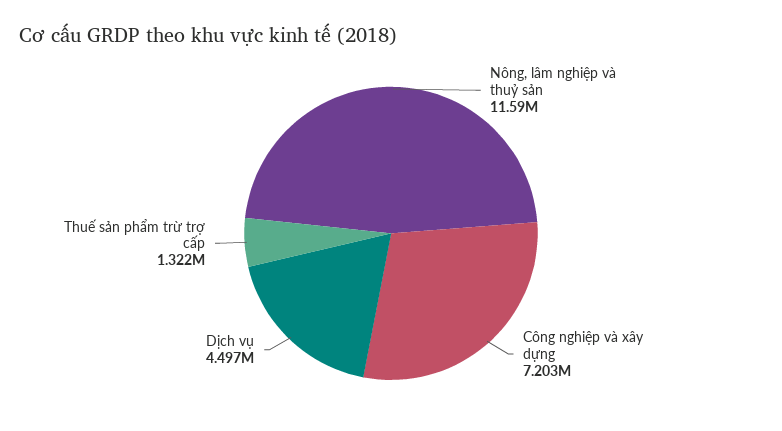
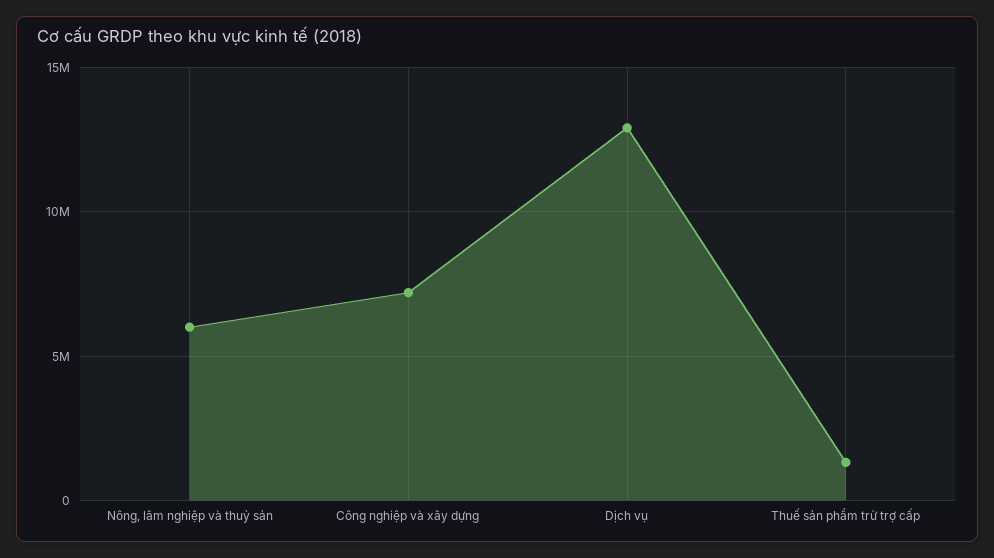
  {
-   "Nông, lâm nghiệp và thuỷ sản": 11590000,
+   "Nông, lâm nghiệp và thuỷ sản": 6000000,
    "Công nghiệp và xây dựng": 7203000,
-   "Dịch vụ": 4497000,
+   "Dịch vụ": 13000000,
    "Thuế sản phẩm trừ trợ cấp": 1322000
  }

